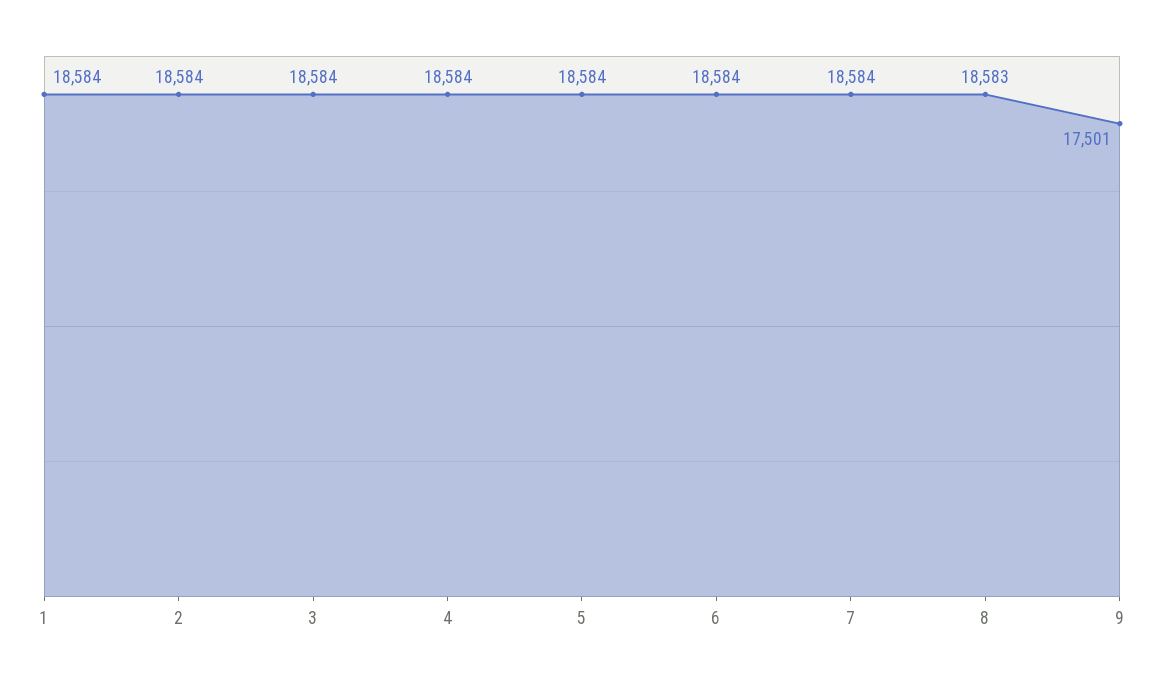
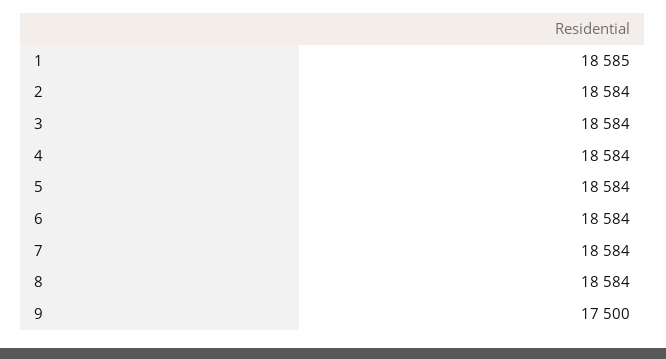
  {
-   "1": 18584,
+   "1": 18585,
    "2": 18584,
    "3": 18584,
    "4": 18584,
    "5": 18584,
    "6": 18584,
    "7": 18584,
-   "8": 18583,
+   "8": 18584,
-   "9": 17501
+   "9": 17500
  }

